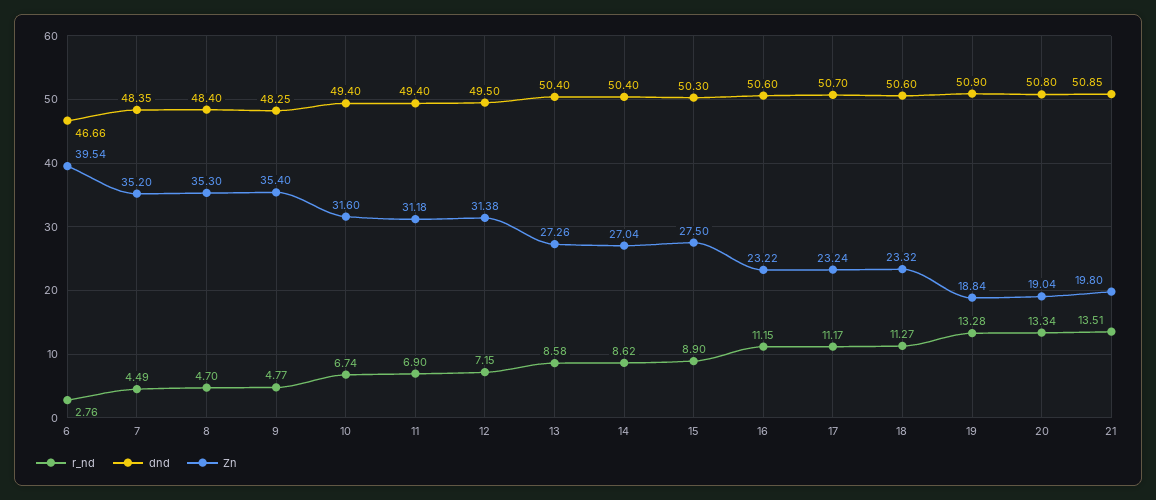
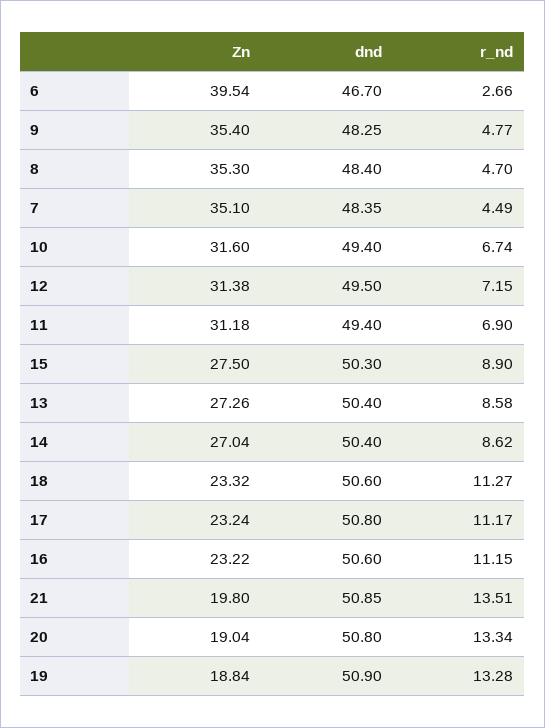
  {
    "r_nd": {
-     "6": 2.76,
+     "6": 2.66,
      "7": 4.49,
      "8": 4.7,
      "9": 4.77,
      "10": 6.74,
      "11": 6.9,
      "12": 7.15,
      "13": 8.58,
      "14": 8.62,
      "15": 8.9,
      "16": 11.15,
      "17": 11.17,
      "18": 11.27,
      "19": 13.28,
      "20": 13.34,
      "21": 13.51
    },
    "dnd": {
-     "6": 46.66,
+     "6": 46.7,
      "7": 48.35,
      "8": 48.4,
      "9": 48.25,
      "10": 49.4,
      "11": 49.4,
      "12": 49.5,
      "13": 50.4,
      "14": 50.4,
      "15": 50.3,
      "16": 50.6,
-     "17": 50.7,
+     "17": 50.8,
      "18": 50.6,
      "19": 50.9,
      "20": 50.8,
      "21": 50.85
    },
    "Zn": {
      "6": 39.54,
-     "7": 35.2,
+     "7": 35.1,
      "8": 35.3,
      "9": 35.4,
      "10": 31.6,
      "11": 31.18,
      "12": 31.38,
      "13": 27.26,
      "14": 27.04,
      "15": 27.5,
      "16": 23.22,
      "17": 23.24,
      "18": 23.32,
      "19": 18.84,
      "20": 19.04,
      "21": 19.8
    }
  }

